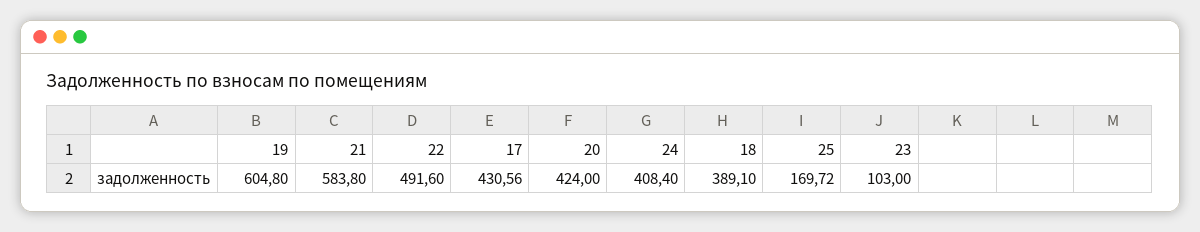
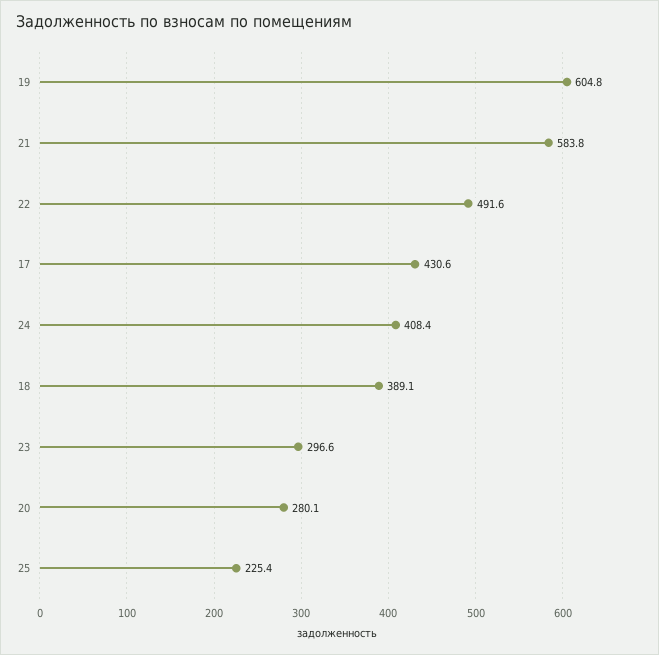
  {
    "19": 604.8,
    "21": 583.8,
    "22": 491.6,
    "17": 430.56,
-   "20": 424,
+   "20": 280.1,
    "24": 408.4,
    "18": 389.1,
-   "25": 169.72,
+   "25": 225.4,
-   "23": 103
+   "23": 296.6
  }

